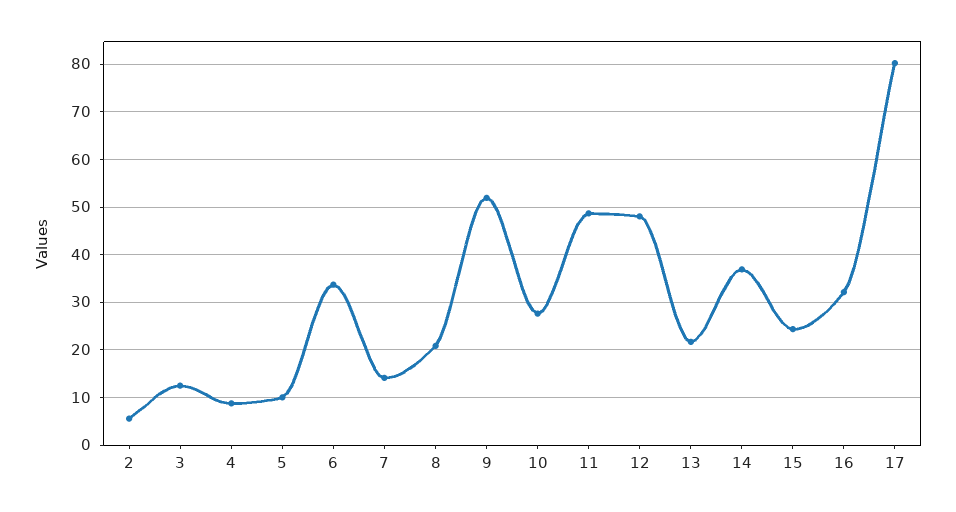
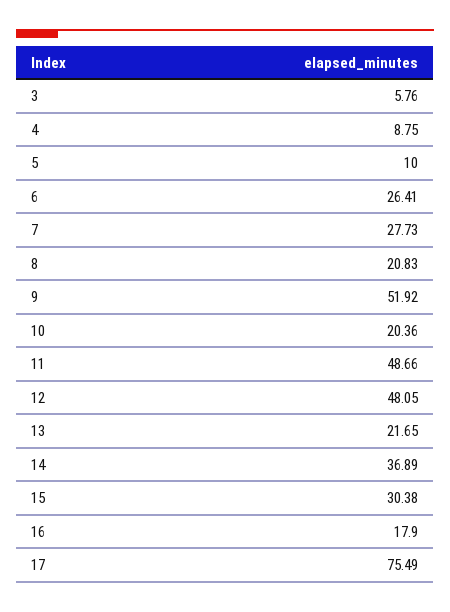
  {
-   "2": 6,
-   "3": 12,
+   "3": 5.76,
    "4": 8.75,
    "5": 10,
-   "6": 34,
+   "6": 26.41,
-   "7": 14,
+   "7": 27.73,
    "8": 20.83,
    "9": 51.92,
-   "10": 28,
+   "10": 20.36,
    "11": 48.66,
    "12": 48.05,
    "13": 21.65,
    "14": 36.89,
-   "15": 24,
+   "15": 30.38,
-   "16": 32,
+   "16": 17.9,
-   "17": 80
+   "17": 75.49
  }

